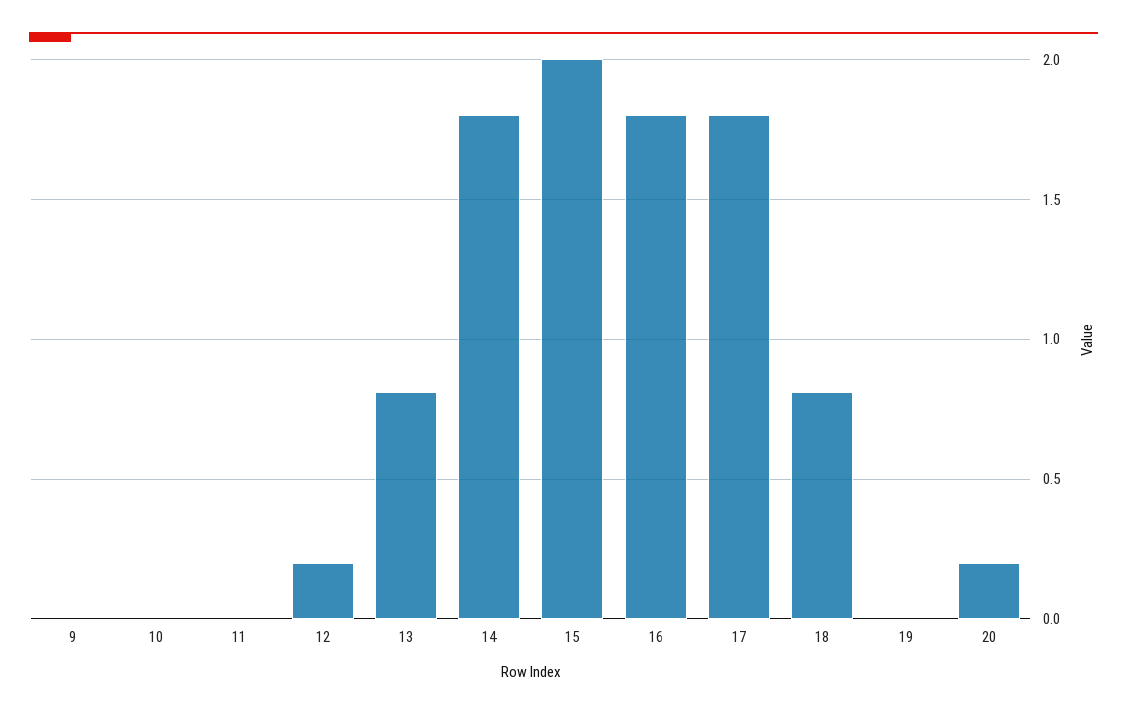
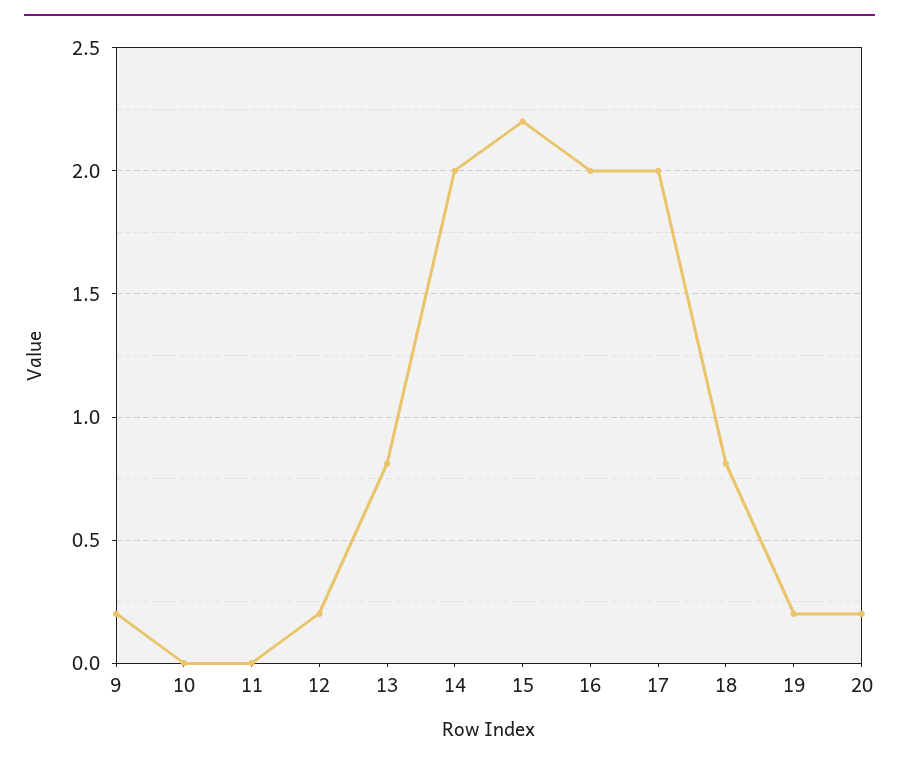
  {
-   "9": 0,
+   "9": 0.2,
    "10": 0,
    "11": 0,
    "12": 0.2,
    "13": 0.8,
-   "14": 1.8,
+   "14": 2,
-   "15": 2,
+   "15": 2.2,
-   "16": 1.8,
+   "16": 2,
-   "17": 1.8,
+   "17": 2,
    "18": 0.8,
-   "19": 0,
+   "19": 0.2,
    "20": 0.2
  }

